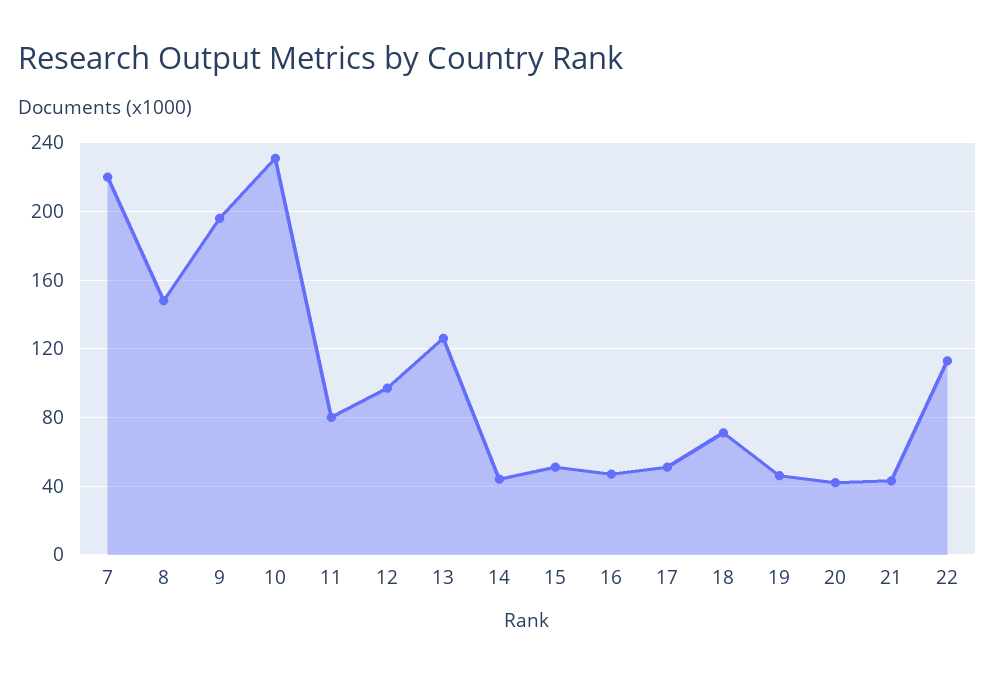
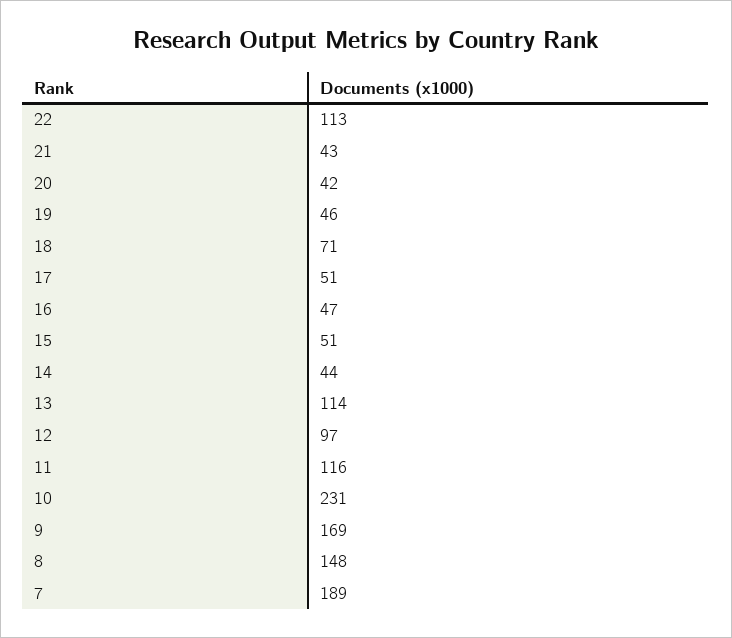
  {
-   "7": 220,
+   "7": 189,
    "8": 148,
-   "9": 195,
+   "9": 169,
    "10": 231,
-   "11": 80,
+   "11": 116,
    "12": 97,
-   "13": 125,
+   "13": 114,
    "14": 44,
    "15": 51,
    "16": 47,
    "17": 51,
    "18": 71,
    "19": 46,
    "20": 42,
    "21": 43,
    "22": 113
  }

